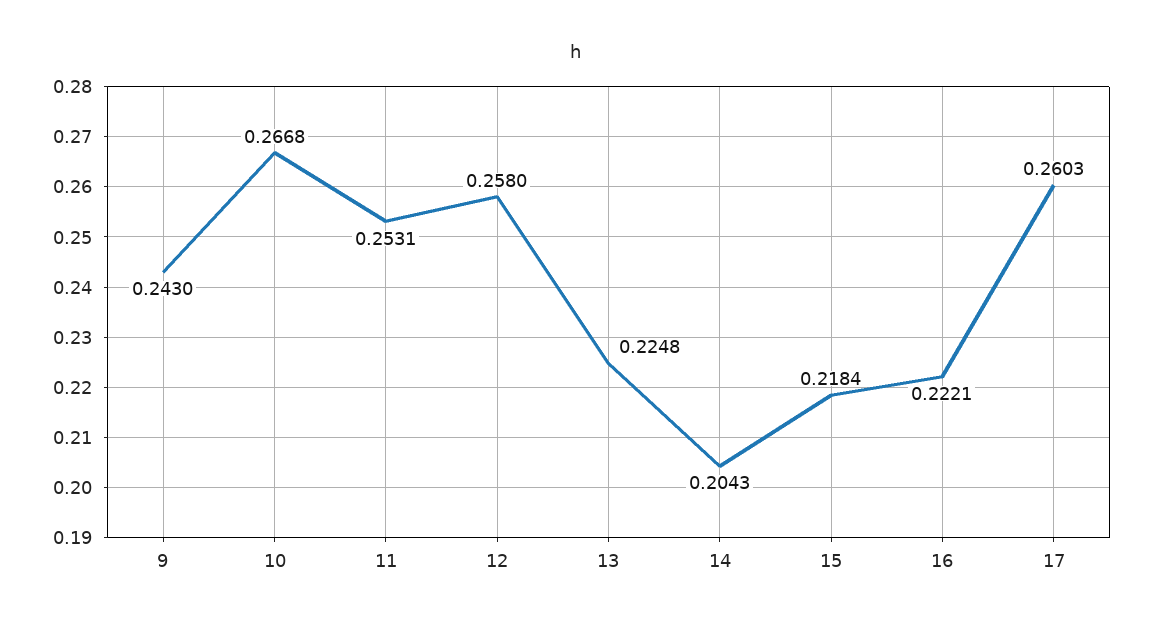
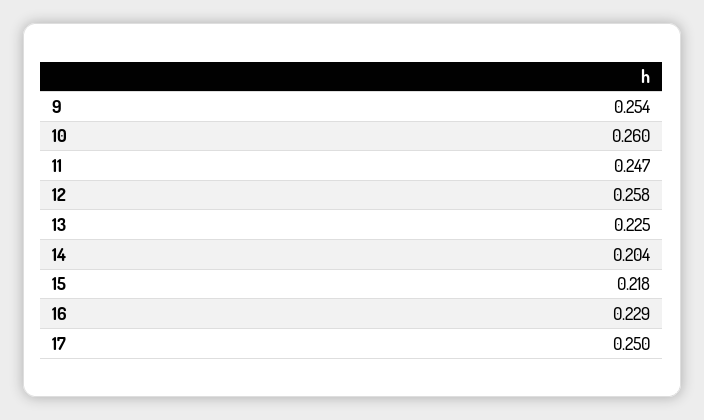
  {
-   "9": 0.243,
+   "9": 0.254,
-   "10": 0.2668,
+   "10": 0.26,
-   "11": 0.2531,
+   "11": 0.247,
    "12": 0.258,
    "13": 0.2248,
    "14": 0.2043,
    "15": 0.2184,
-   "16": 0.2221,
+   "16": 0.229,
-   "17": 0.2603
+   "17": 0.25
  }

